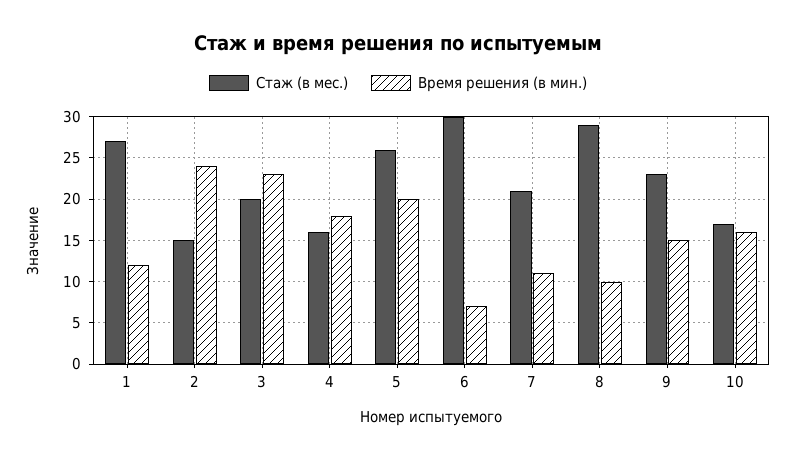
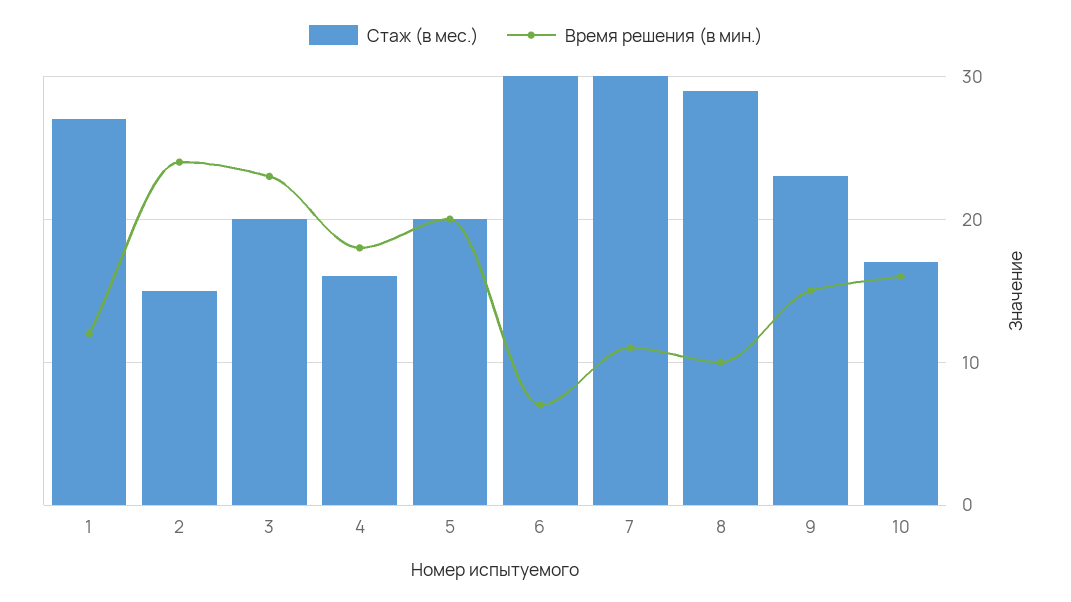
  {
    "Стаж (в мес.)": {
      "1": 27,
      "2": 15,
      "3": 20,
      "4": 16,
-     "5": 26,
+     "5": 20,
      "6": 30,
-     "7": 21,
+     "7": 30,
      "8": 29,
      "9": 23,
      "10": 17
    },
    "Время решения (в мин.)": {
      "1": 12,
      "2": 24,
      "3": 23,
      "4": 18,
      "5": 20,
      "6": 7,
      "7": 11,
      "8": 10,
      "9": 15,
      "10": 16
    }
  }

